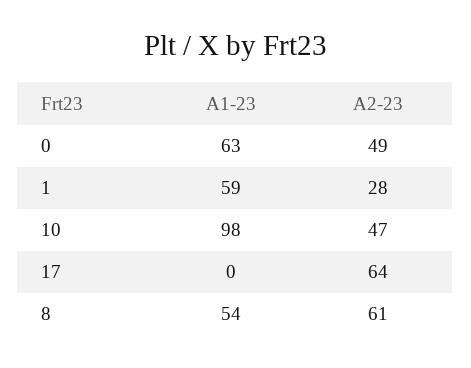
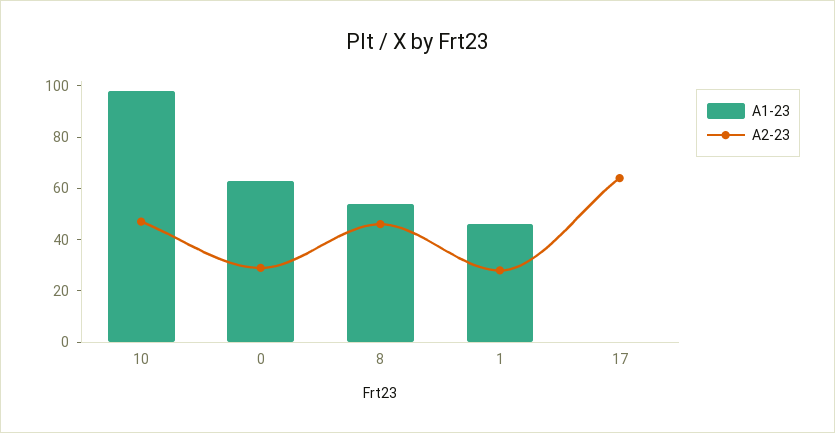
  {
    "A1-23": {
      "0": 63,
-     "1": 59,
+     "1": 45,
      "10": 98,
      "17": 0,
      "8": 54
    },
    "A2-23": {
-     "0": 49,
+     "0": 30,
      "1": 28,
      "10": 47,
      "17": 64,
-     "8": 61
+     "8": 45
    }
  }

